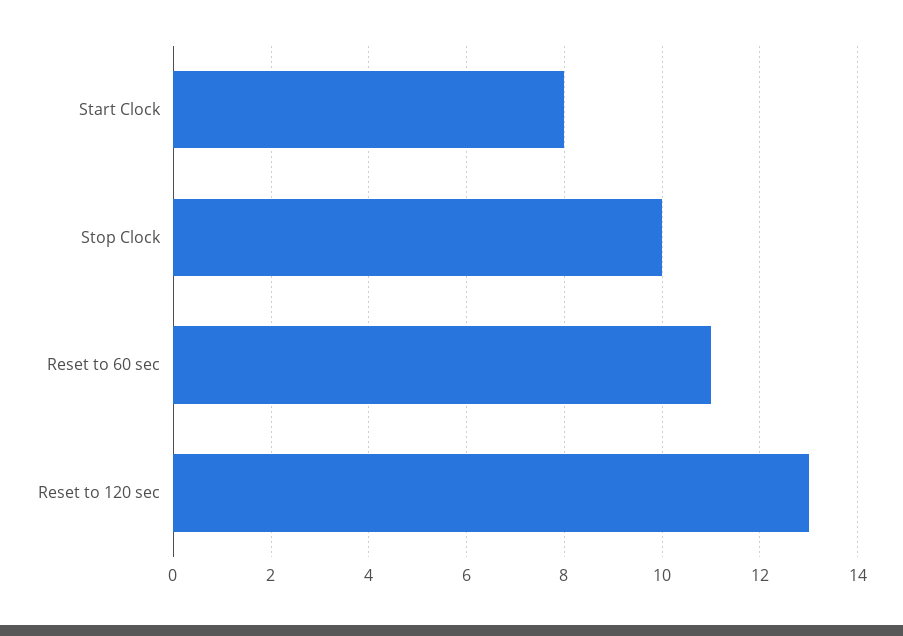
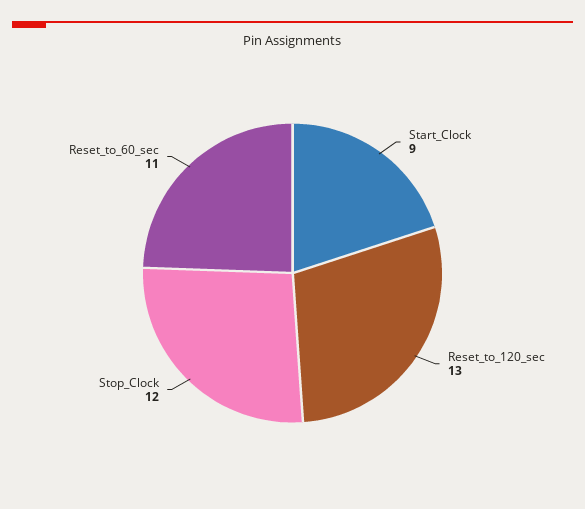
  {
-   "Start Clock": 8,
+   "Start Clock": 9,
-   "Stop Clock": 10,
+   "Stop Clock": 12,
    "Reset to 60 sec": 11,
    "Reset to 120 sec": 13
  }

